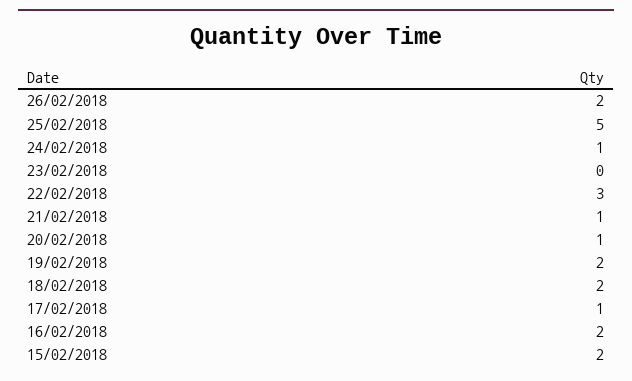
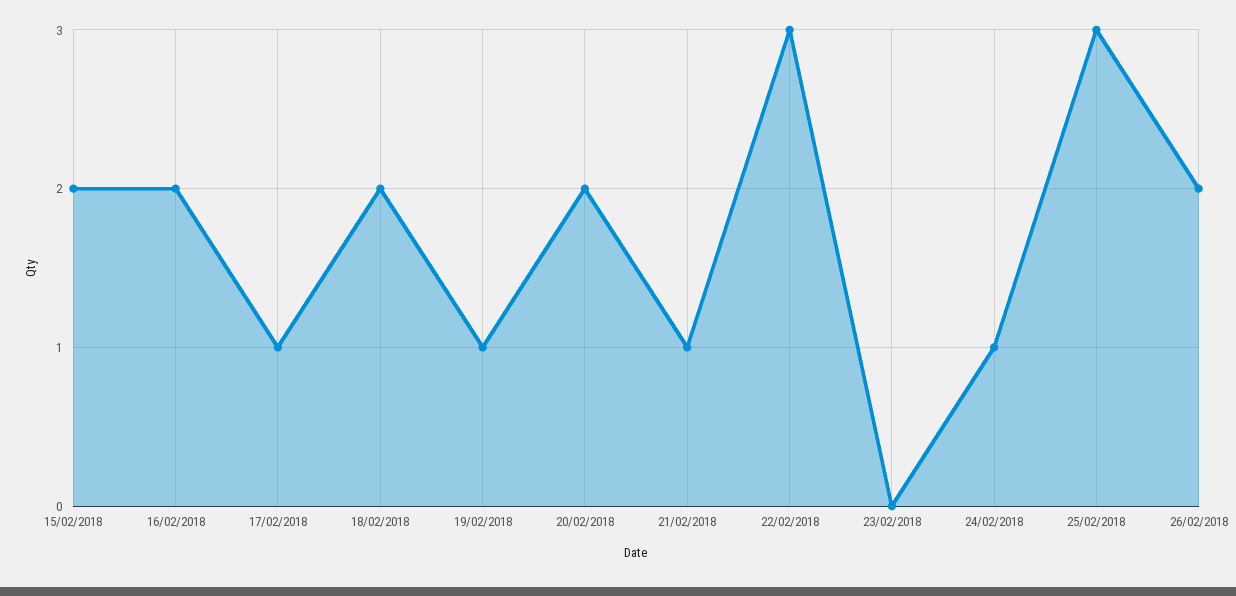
  {
    "26/02/2018": 2,
-   "25/02/2018": 5,
+   "25/02/2018": 3,
    "24/02/2018": 1,
    "23/02/2018": 0,
    "22/02/2018": 3,
    "21/02/2018": 1,
-   "20/02/2018": 1,
+   "20/02/2018": 2,
-   "19/02/2018": 2,
+   "19/02/2018": 1,
    "18/02/2018": 2,
    "17/02/2018": 1,
    "16/02/2018": 2,
    "15/02/2018": 2
  }

